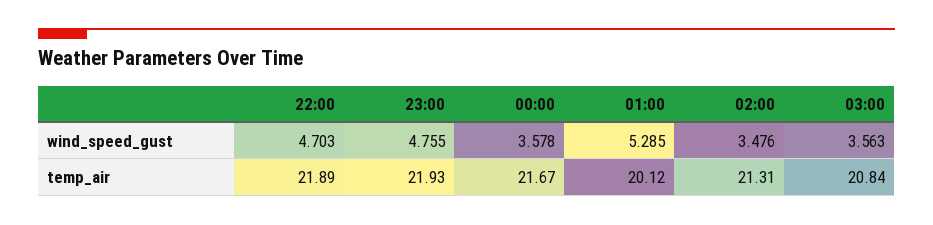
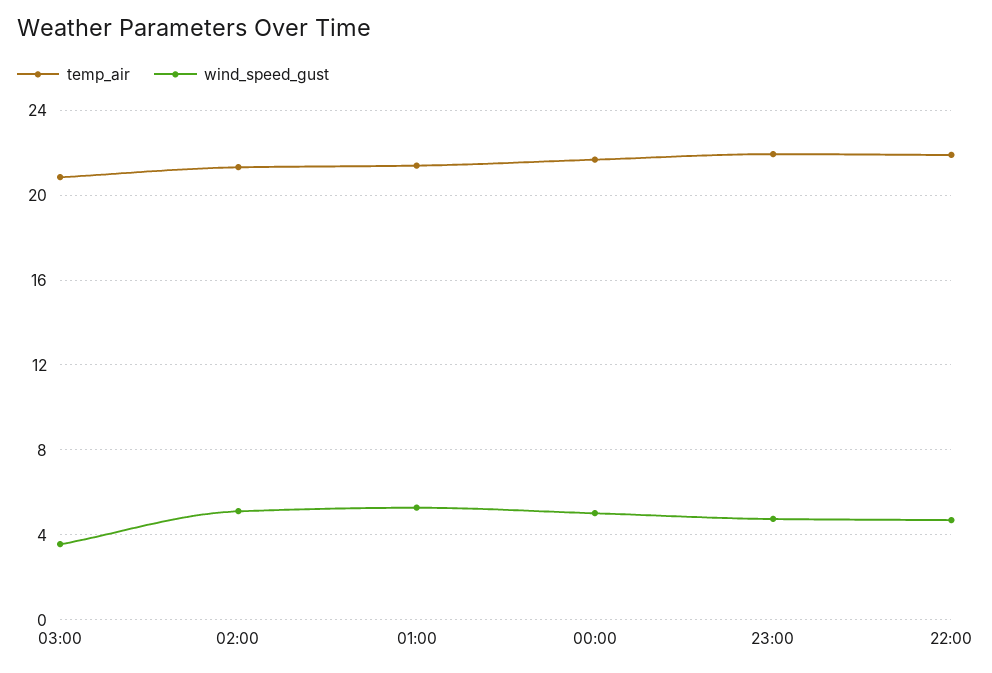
  {
    "wind_speed_gust": {
      "22:00": 4.703,
      "23:00": 4.755,
-     "00:00": 3.578,
+     "00:00": 5,
      "01:00": 5.285,
-     "02:00": 3.476,
+     "02:00": 5,
      "03:00": 3.563
    },
    "temp_air": {
      "22:00": 21.89,
      "23:00": 21.93,
      "00:00": 21.67,
-     "01:00": 20.12,
+     "01:00": 21.5,
      "02:00": 21.31,
      "03:00": 20.84
    }
  }

